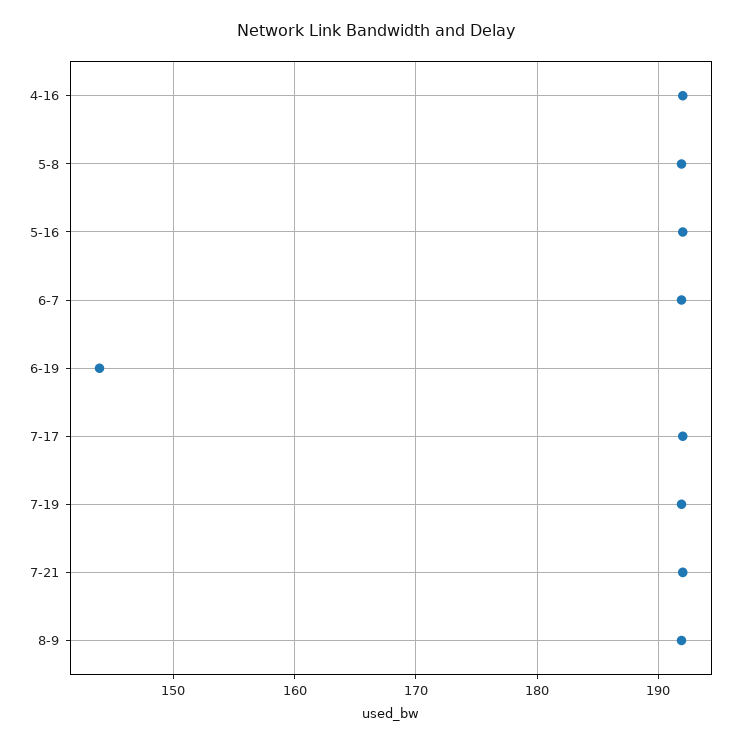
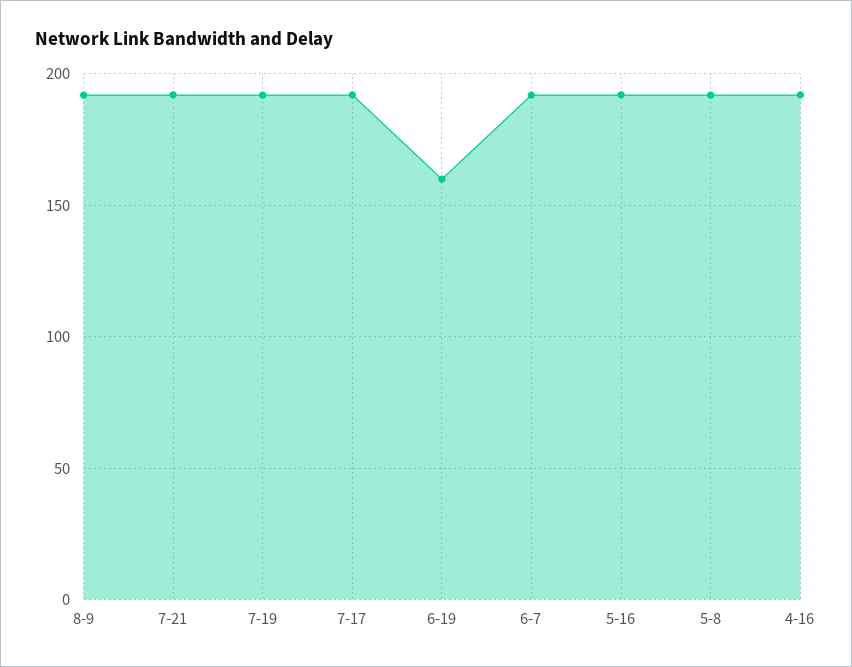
  {
    "4-16": 192,
    "5-8": 192,
    "5-16": 192,
    "6-7": 192,
-   "6-19": 144,
+   "6-19": 160,
    "7-17": 192,
    "7-19": 192,
    "7-21": 192,
    "8-9": 192
  }

